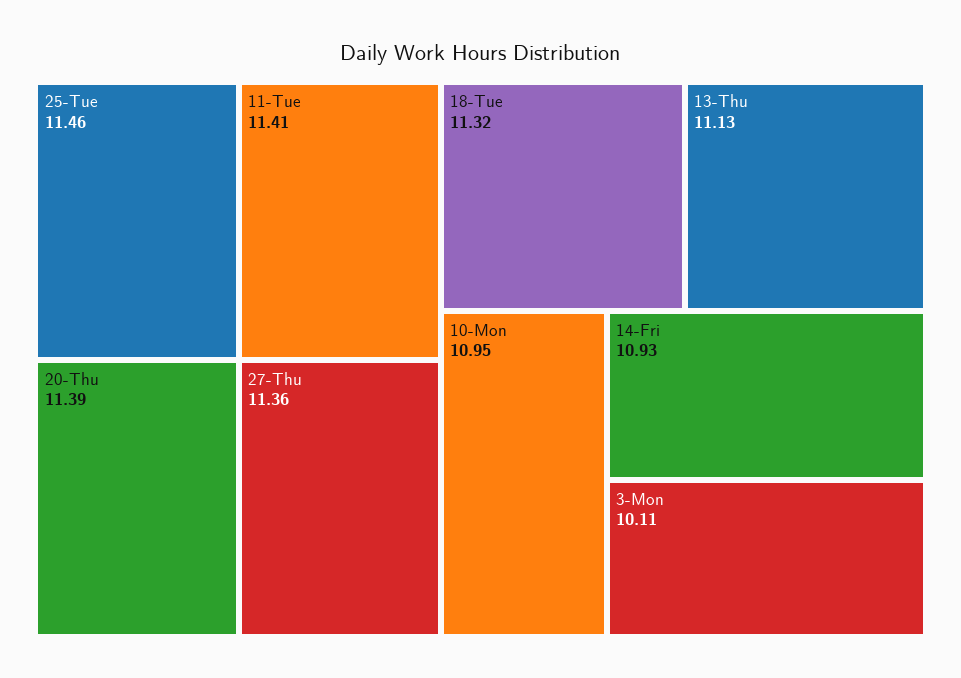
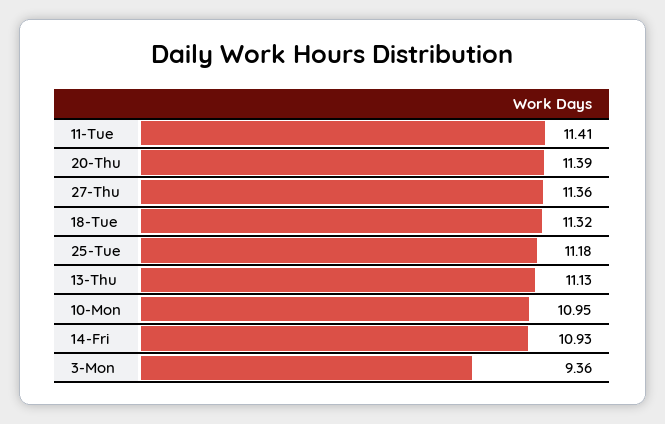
  {
-   "25-Tue": 11.46,
+   "25-Tue": 11.18,
    "11-Tue": 11.41,
    "20-Thu": 11.39,
    "27-Thu": 11.36,
    "18-Tue": 11.32,
    "13-Thu": 11.13,
    "10-Mon": 10.95,
    "14-Fri": 10.93,
-   "3-Mon": 10.11
+   "3-Mon": 9.36
  }

